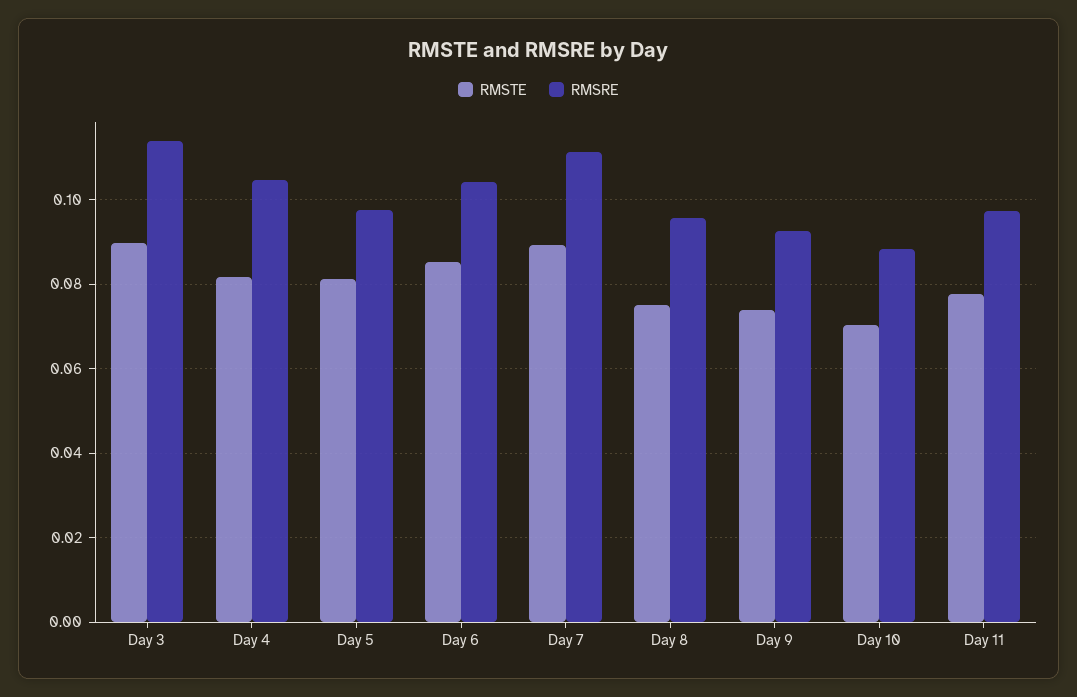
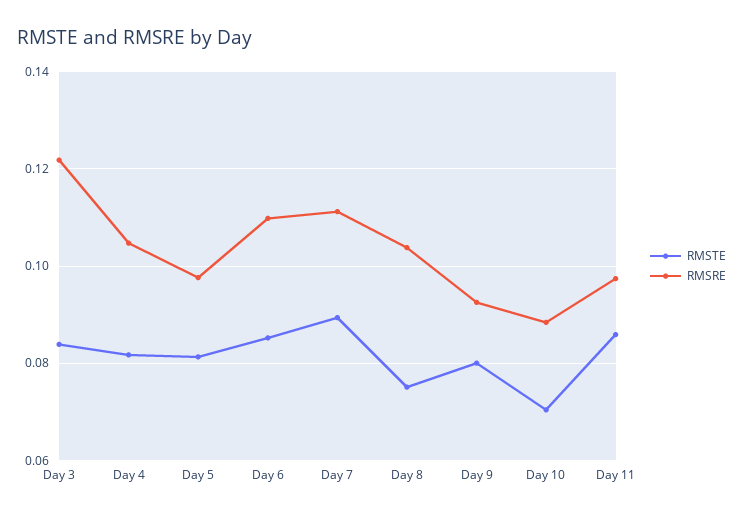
  {
    "RMSTE": {
-     "Day 3": 0.09,
+     "Day 3": 0.084,
      "Day 4": 0.082,
      "Day 5": 0.082,
      "Day 6": 0.086,
      "Day 7": 0.09,
      "Day 8": 0.076,
-     "Day 9": 0.074,
+     "Day 9": 0.08,
      "Day 10": 0.07,
-     "Day 11": 0.078
+     "Day 11": 0.086
    },
    "RMSRE": {
-     "Day 3": 0.114,
+     "Day 3": 0.122,
      "Day 4": 0.104,
      "Day 5": 0.098,
-     "Day 6": 0.104,
+     "Day 6": 0.11,
      "Day 7": 0.112,
-     "Day 8": 0.096,
+     "Day 8": 0.104,
      "Day 9": 0.092,
      "Day 10": 0.088,
      "Day 11": 0.098
    }
  }

